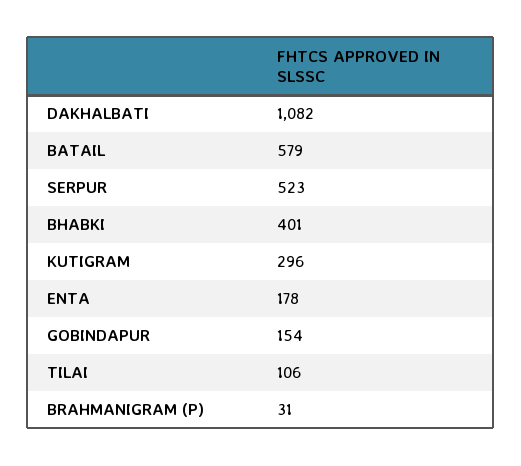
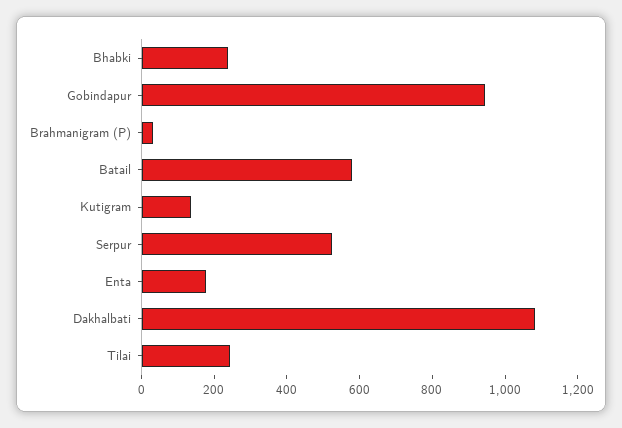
  {
    "DAKHALBATI": 1082,
    "BATAIL": 579,
    "SERPUR": 523,
-   "BHABKI": 401,
+   "BHABKI": 250,
-   "KUTIGRAM": 296,
+   "KUTIGRAM": 150,
    "ENTA": 178,
-   "GOBINDAPUR": 154,
+   "GOBINDAPUR": 950,
-   "TILAI": 106,
+   "TILAI": 250,
    "BRAHMANIGRAM (P)": 31
  }

